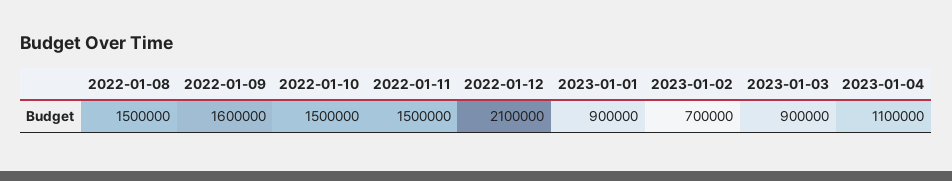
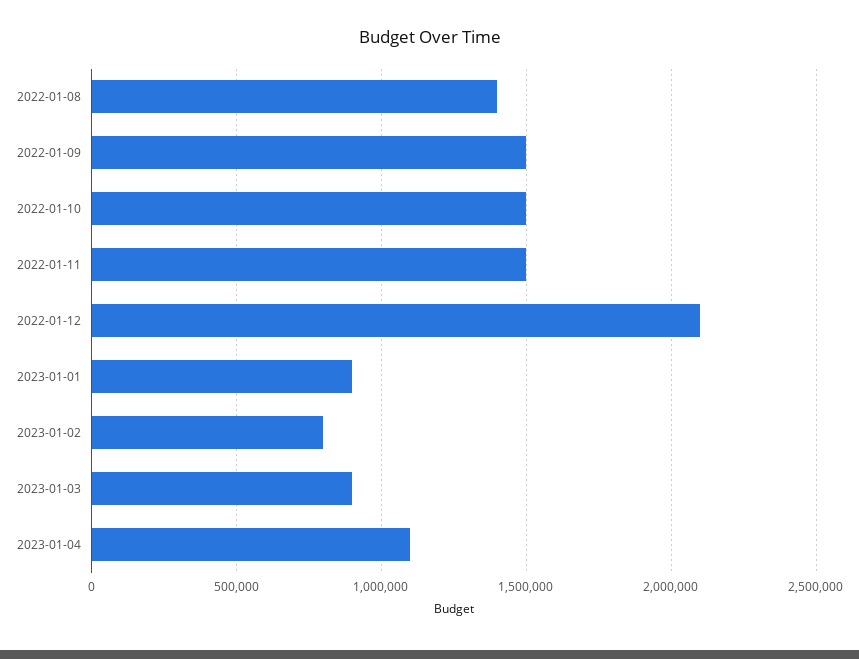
  {
-   "2022-01-08": 1500000,
+   "2022-01-08": 1400000,
-   "2022-01-09": 1600000,
+   "2022-01-09": 1500000,
    "2022-01-10": 1500000,
    "2022-01-11": 1500000,
    "2022-01-12": 2100000,
    "2023-01-01": 900000,
-   "2023-01-02": 700000,
+   "2023-01-02": 800000,
    "2023-01-03": 900000,
    "2023-01-04": 1100000
  }

